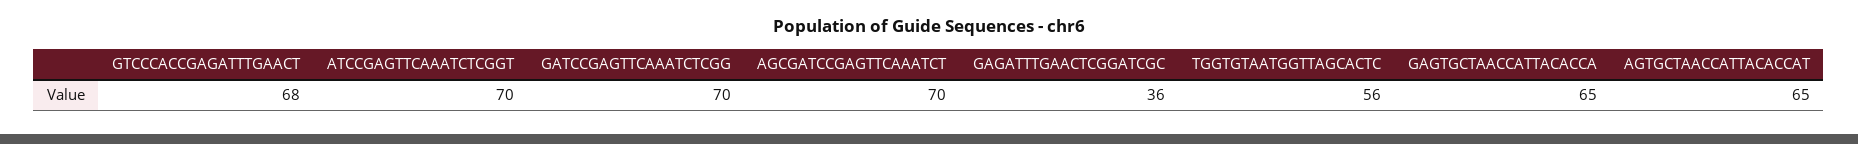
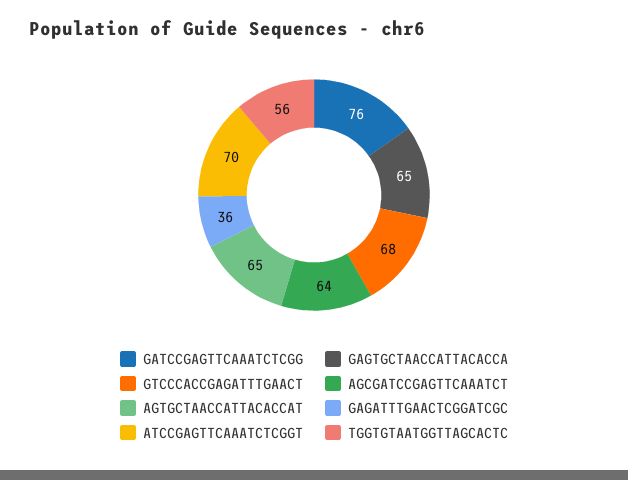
  {
    "GTCCCACCGAGATTTGAACT": 68,
    "ATCCGAGTTCAAATCTCGGT": 70,
-   "GATCCGAGTTCAAATCTCGG": 70,
+   "GATCCGAGTTCAAATCTCGG": 76,
-   "AGCGATCCGAGTTCAAATCT": 70,
+   "AGCGATCCGAGTTCAAATCT": 64,
    "GAGATTTGAACTCGGATCGC": 36,
    "TGGTGTAATGGTTAGCACTC": 56,
    "GAGTGCTAACCATTACACCA": 65,
    "AGTGCTAACCATTACACCAT": 65
  }

